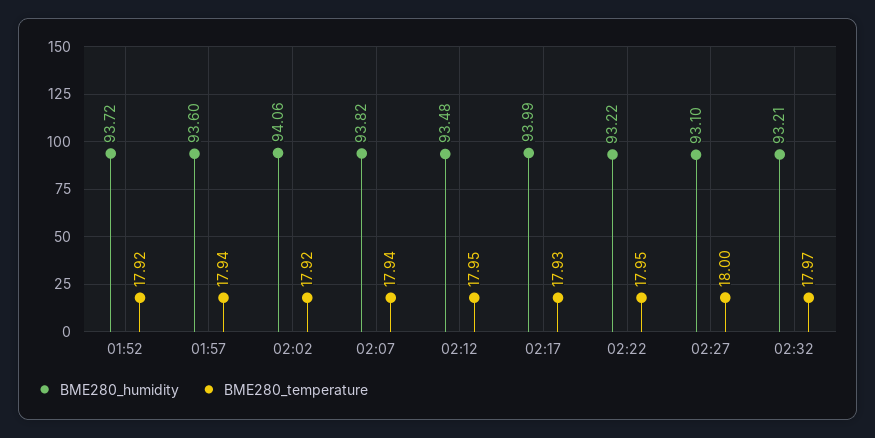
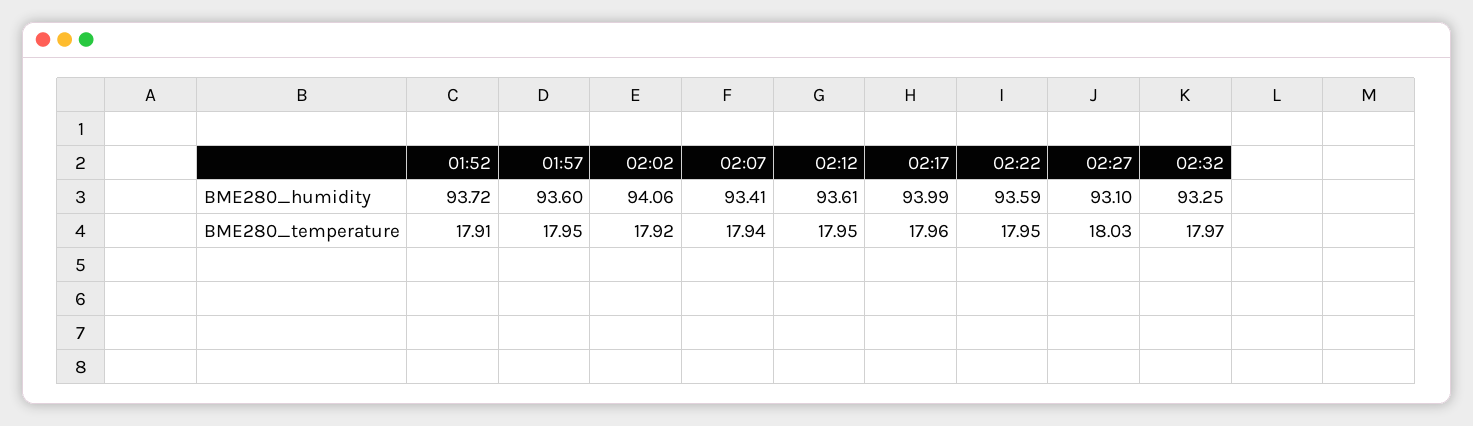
  {
    "BME280_humidity": {
      "01:52": 93.72,
      "01:57": 93.6,
      "02:02": 94.06,
-     "02:07": 93.82,
+     "02:07": 93.41,
-     "02:12": 93.48,
+     "02:12": 93.61,
      "02:17": 93.99,
-     "02:22": 93.22,
+     "02:22": 93.59,
      "02:27": 93.1,
-     "02:32": 93.21
+     "02:32": 93.25
    },
    "BME280_temperature": {
-     "01:52": 17.92,
+     "01:52": 17.91,
-     "01:57": 17.94,
+     "01:57": 17.95,
      "02:02": 17.92,
      "02:07": 17.94,
      "02:12": 17.95,
-     "02:17": 17.93,
+     "02:17": 17.96,
      "02:22": 17.95,
-     "02:27": 18,
+     "02:27": 18.03,
      "02:32": 17.97
    }
  }

